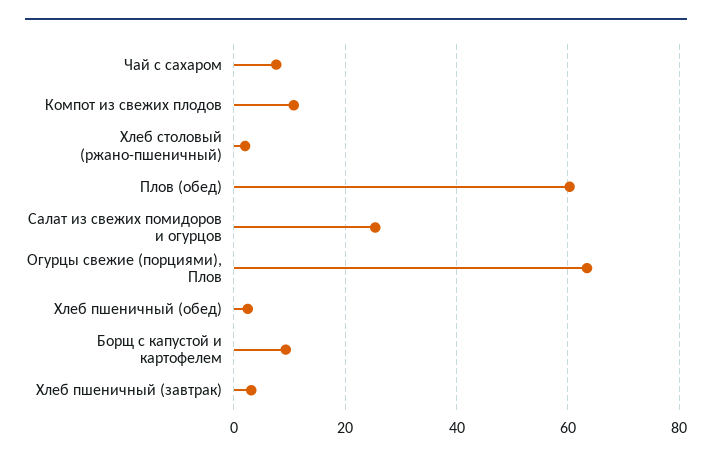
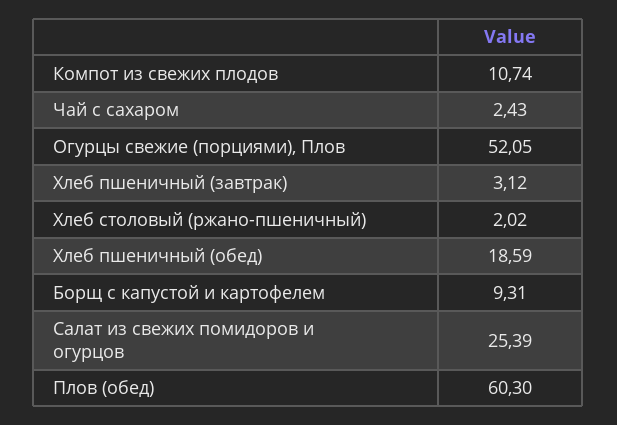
  {
-   "Чай с сахаром": 8,
+   "Чай с сахаром": 2.43,
    "Компот из свежих плодов": 10.74,
    "Хлеб столовый (ржано-пшеничный)": 2.02,
    "Плов (обед)": 60.3,
    "Салат из свежих помидоров и огурцов": 25.39,
-   "Огурцы свежие (порциями), Плов": 64,
+   "Огурцы свежие (порциями), Плов": 52.05,
-   "Хлеб пшеничный (обед)": 2,
+   "Хлеб пшеничный (обед)": 18.59,
    "Борщ с капустой и картофелем": 9.31,
    "Хлеб пшеничный (завтрак)": 3.12
  }

